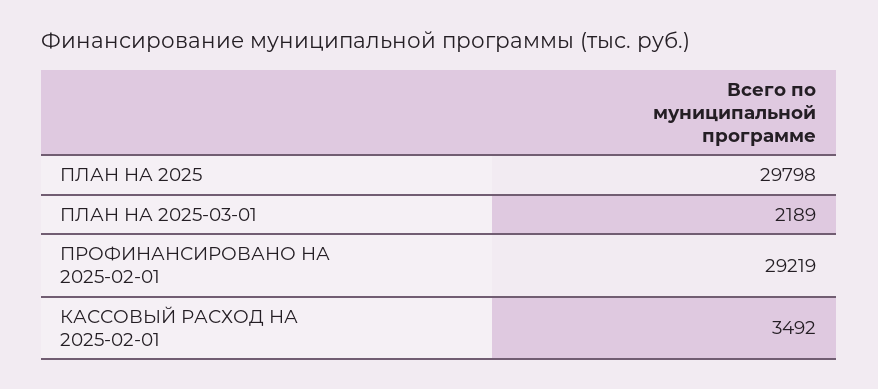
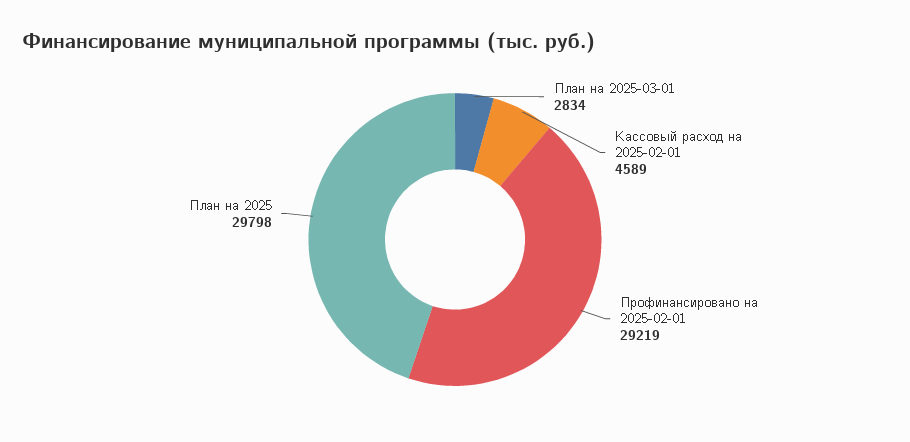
  {
    "ПЛАН НА 2025": 29798,
-   "ПЛАН НА 2025-03-01": 2189,
+   "ПЛАН НА 2025-03-01": 2834,
    "ПРОФИНАНСИРОВАНО НА 2025-02-01": 29219,
-   "КАССОВЫЙ РАСХОД НА 2025-02-01": 3492
+   "КАССОВЫЙ РАСХОД НА 2025-02-01": 4589
  }

